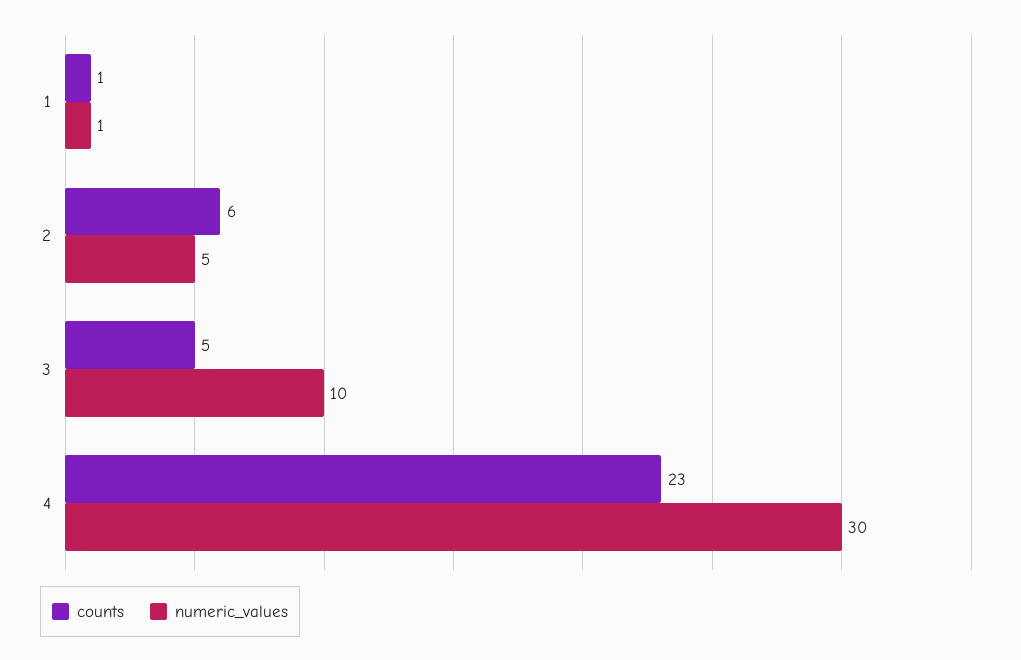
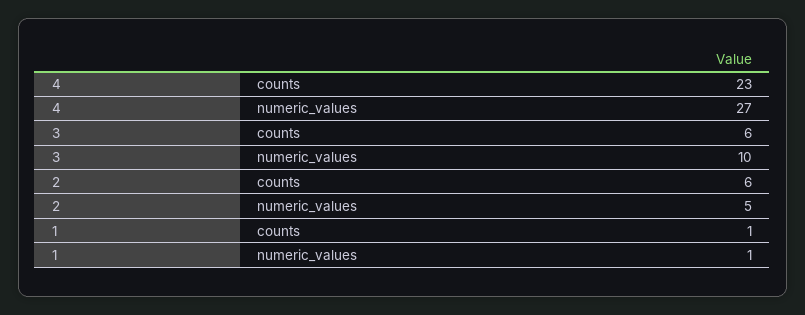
  {
    "counts": {
      "1": 1,
      "2": 6,
-     "3": 5,
+     "3": 6,
      "4": 23
    },
    "numeric_values": {
      "1": 1,
      "2": 5,
      "3": 10,
-     "4": 30
+     "4": 27
    }
  }

